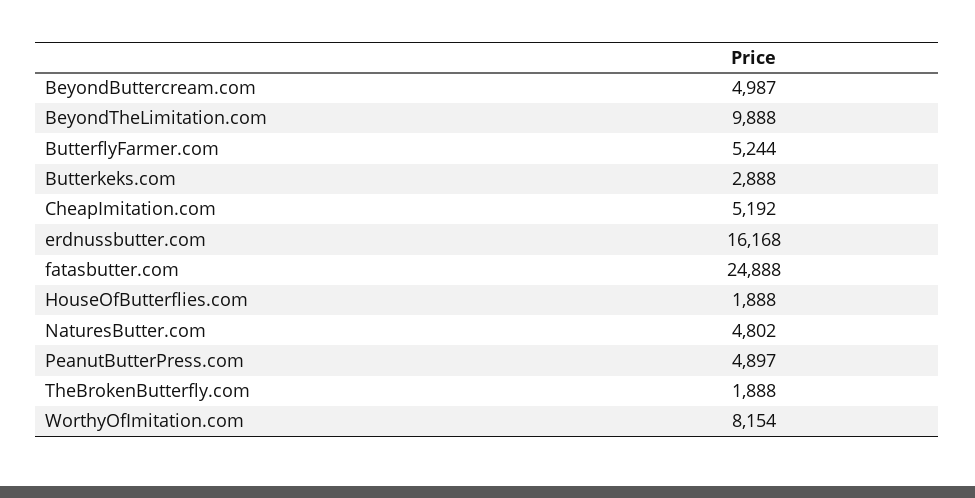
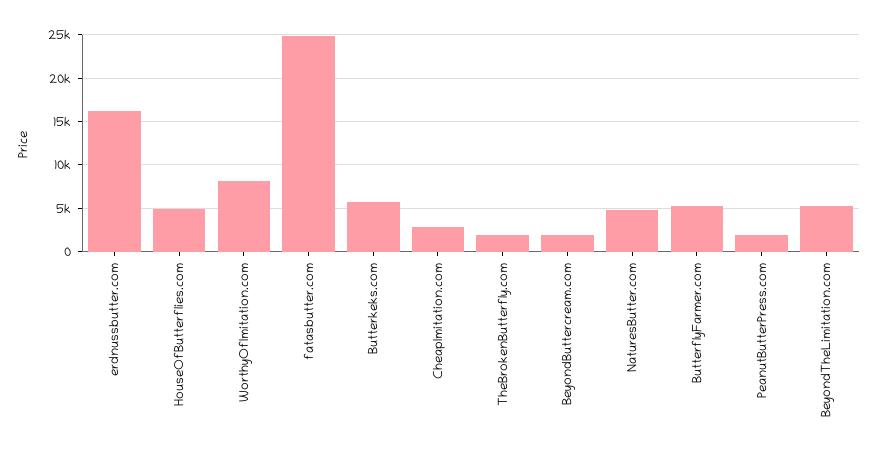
  {
-   "BeyondButtercream.com": 4987,
+   "BeyondButtercream.com": 2000,
-   "BeyondTheLimitation.com": 9888,
+   "BeyondTheLimitation.com": 5000,
    "ButterflyFarmer.com": 5244,
-   "Butterkeks.com": 2888,
+   "Butterkeks.com": 6000,
-   "CheapImitation.com": 5192,
+   "CheapImitation.com": 3000,
    "erdnussbutter.com": 16168,
    "fatasbutter.com": 24888,
-   "HouseOfButterflies.com": 1888,
+   "HouseOfButterflies.com": 5000,
    "NaturesButter.com": 4802,
-   "PeanutButterPress.com": 4897,
+   "PeanutButterPress.com": 2000,
    "TheBrokenButterfly.com": 1888,
    "WorthyOfImitation.com": 8154
  }

